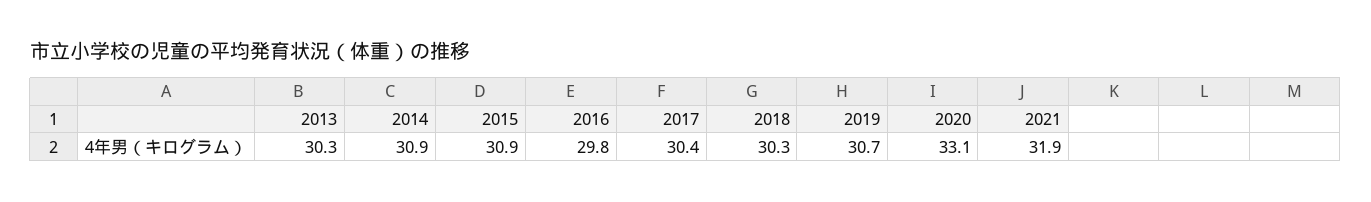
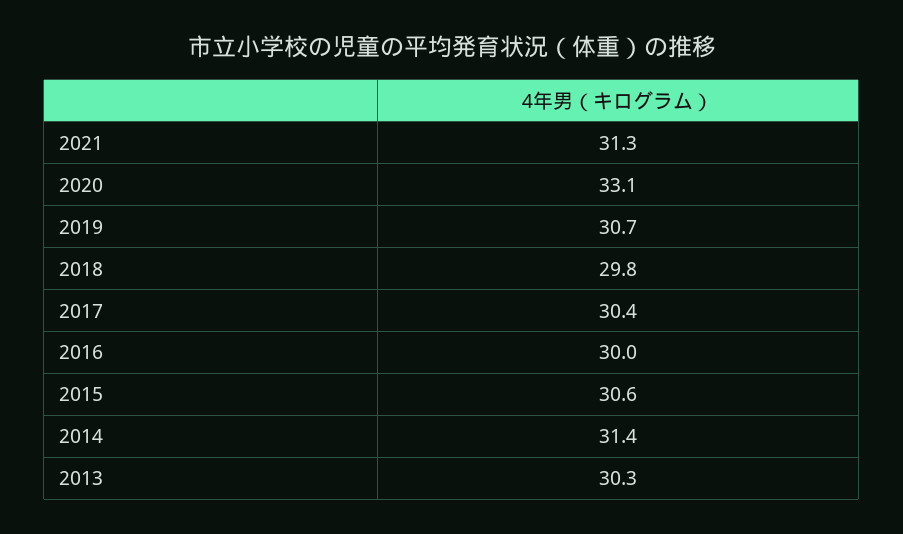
  {
    "2013": 30.3,
-   "2014": 30.9,
+   "2014": 31.4,
-   "2015": 30.9,
+   "2015": 30.6,
-   "2016": 29.8,
+   "2016": 30,
    "2017": 30.4,
-   "2018": 30.3,
+   "2018": 29.8,
    "2019": 30.7,
    "2020": 33.1,
-   "2021": 31.9
+   "2021": 31.3
  }

